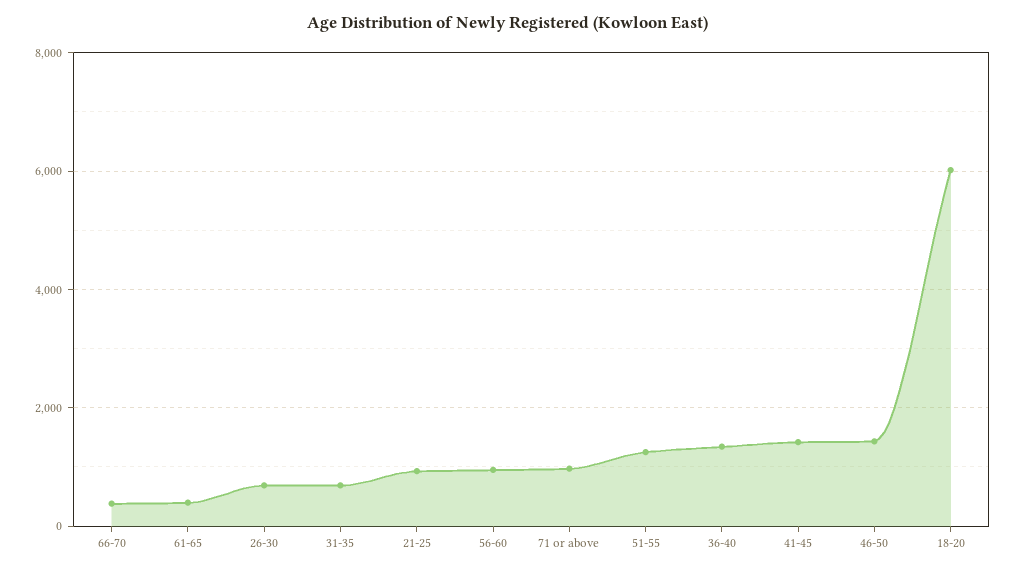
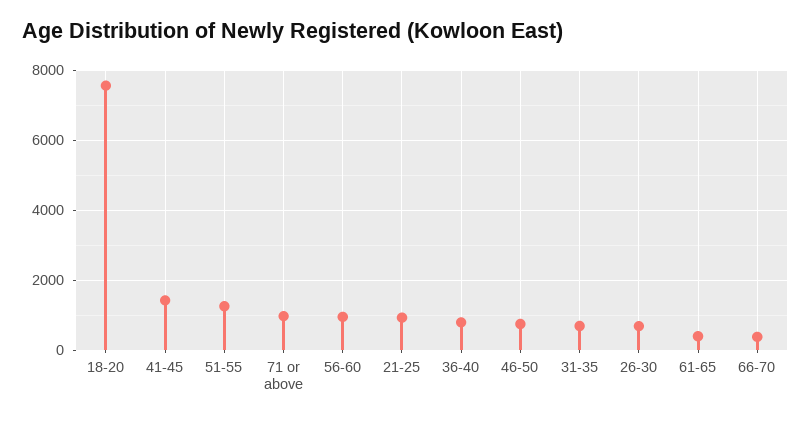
  {
    "66-70": 400,
    "61-65": 400,
    "26-30": 600,
    "31-35": 600,
    "21-25": 1000,
    "56-60": 1000,
    "71 or above": 1000,
    "51-55": 1200,
-   "36-40": 1400,
+   "36-40": 800,
    "41-45": 1400,
-   "46-50": 1400,
+   "46-50": 800,
-   "18-20": 6000
+   "18-20": 7600
  }

